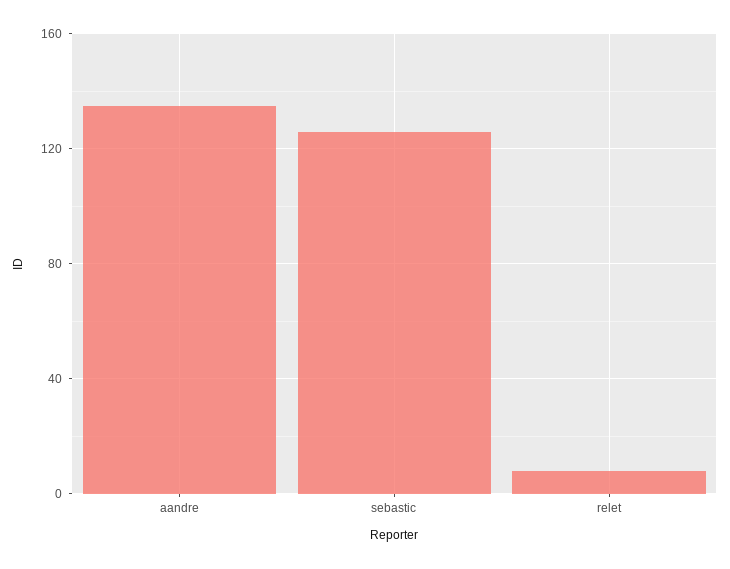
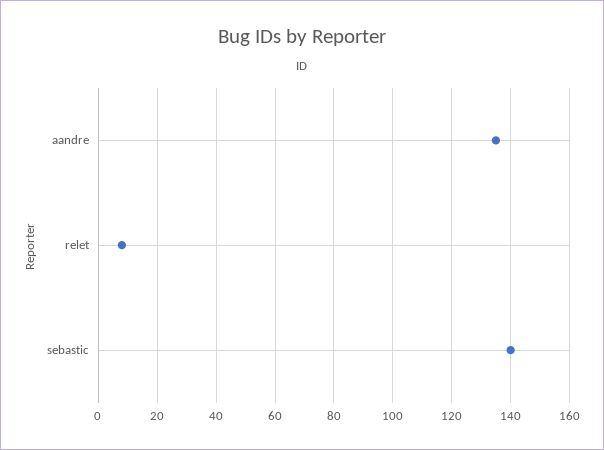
  {
    "aandre": 135,
-   "sebastic": 125,
+   "sebastic": 140,
    "relet": 10
  }

